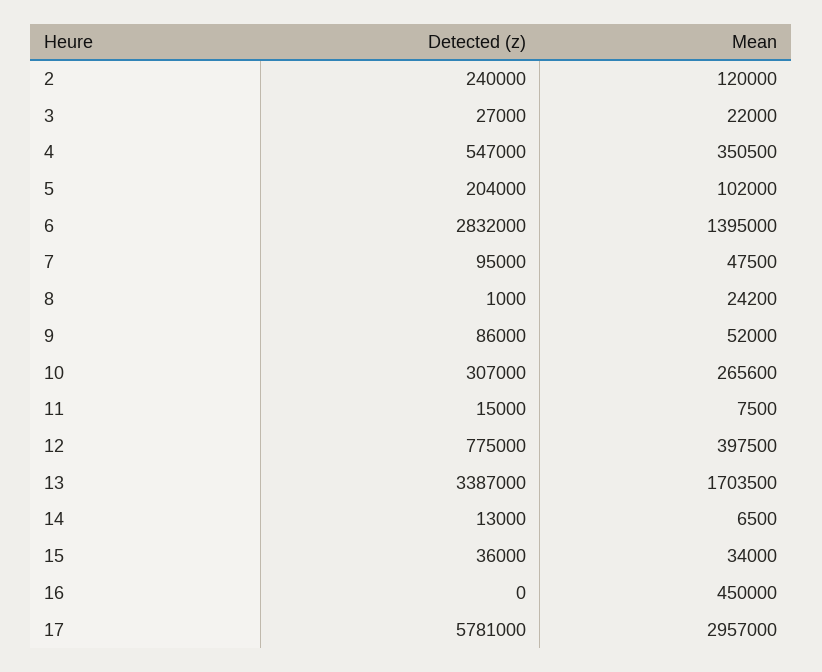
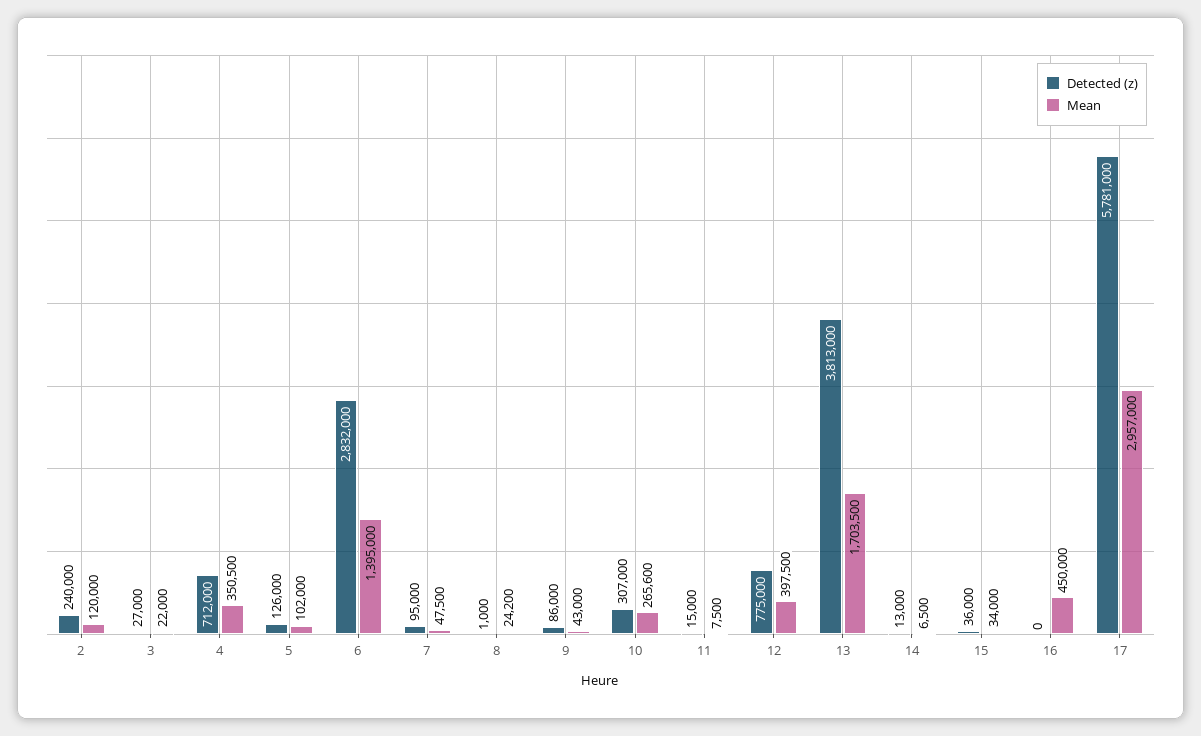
  {
    "Detected (z)": {
      "2": 240000,
      "3": 27000,
-     "4": 547000,
+     "4": 712000,
-     "5": 204000,
+     "5": 126000,
      "6": 2832000,
      "7": 95000,
      "8": 1000,
      "9": 86000,
      "10": 307000,
      "11": 15000,
      "12": 775000,
-     "13": 3387000,
+     "13": 3813000,
      "14": 13000,
      "15": 36000,
      "16": 0,
      "17": 5781000
    },
    "Mean": {
      "2": 120000,
      "3": 22000,
      "4": 350500,
      "5": 102000,
      "6": 1395000,
      "7": 47500,
      "8": 24200,
-     "9": 52000,
+     "9": 43000,
      "10": 265600,
      "11": 7500,
      "12": 397500,
      "13": 1703500,
      "14": 6500,
      "15": 34000,
      "16": 450000,
      "17": 2957000
    }
  }

